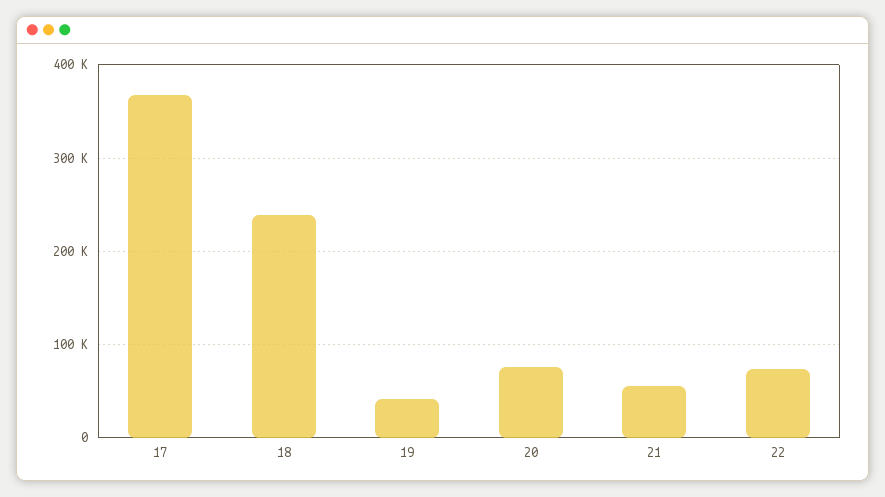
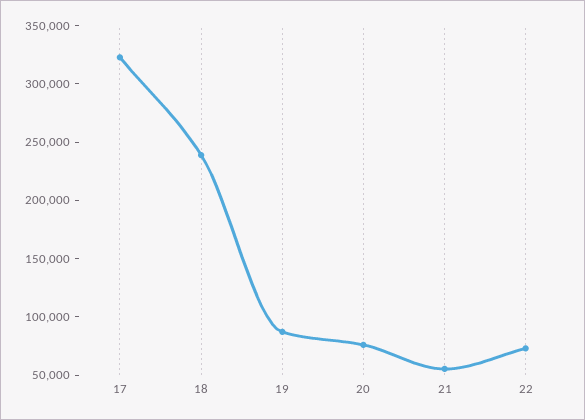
  {
-   "17": 370000,
+   "17": 320000,
    "18": 240000,
-   "19": 40000,
+   "19": 90000,
    "20": 80000,
    "21": 60000,
    "22": 70000
  }

